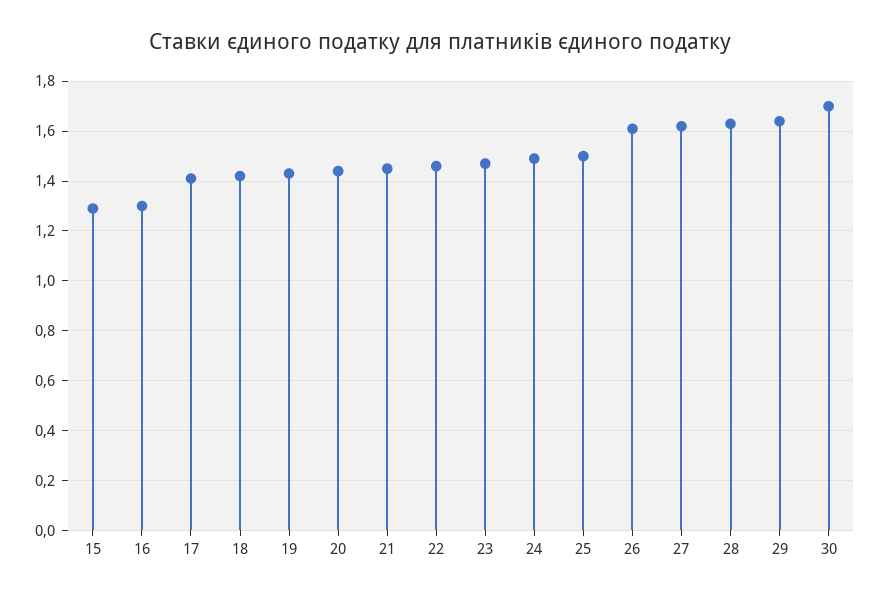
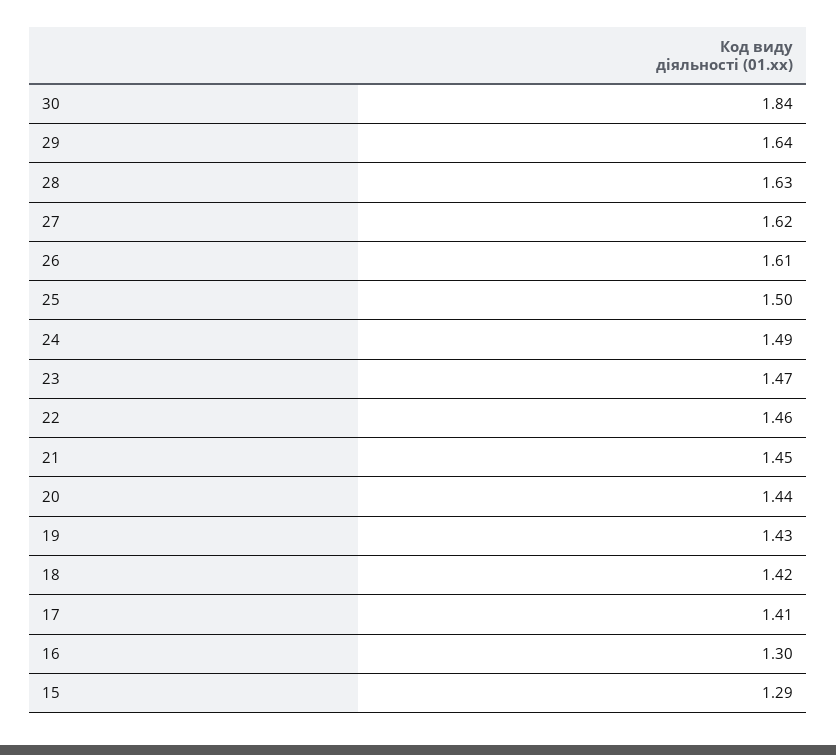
  {
    "15": 1.29,
    "16": 1.3,
    "17": 1.41,
    "18": 1.42,
    "19": 1.43,
    "20": 1.44,
    "21": 1.45,
    "22": 1.46,
    "23": 1.47,
    "24": 1.49,
    "25": 1.5,
    "26": 1.61,
    "27": 1.62,
    "28": 1.63,
    "29": 1.64,
-   "30": 1.7
+   "30": 1.84
  }

